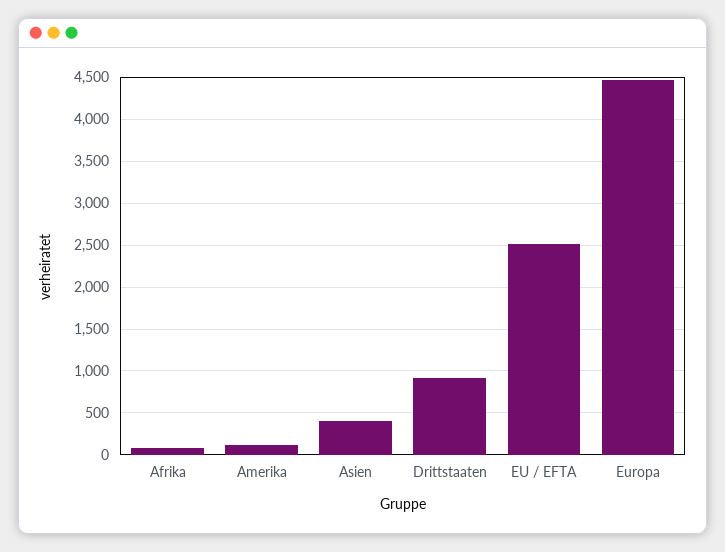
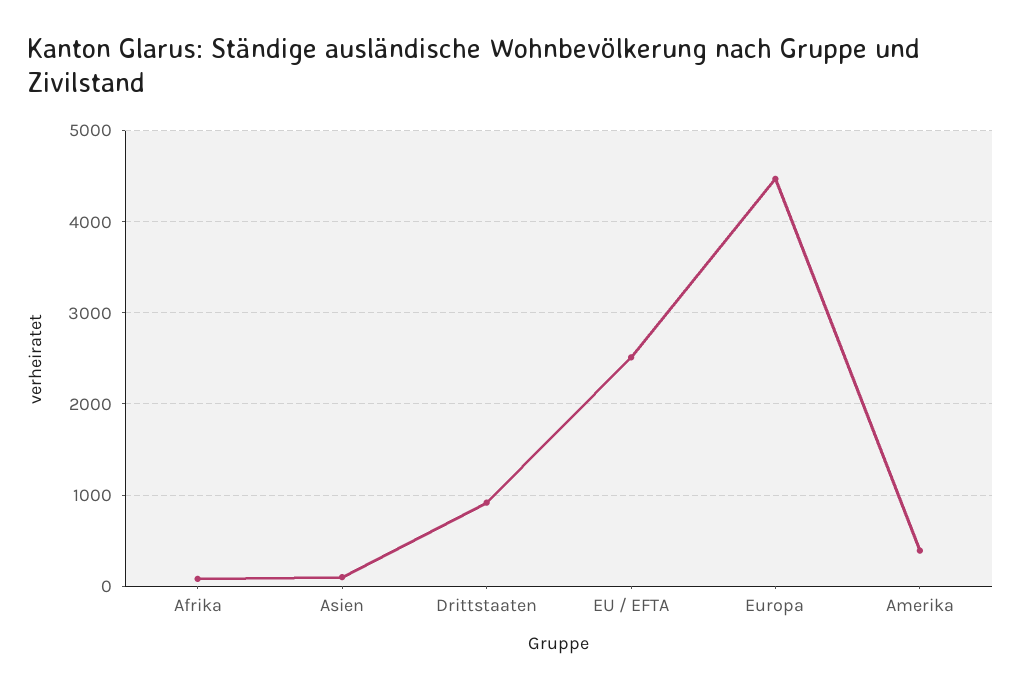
  {
    "Afrika": 100,
-   "Amerika": 100,
+   "Amerika": 400,
-   "Asien": 400,
+   "Asien": 100,
    "Drittstaaten": 900,
    "EU / EFTA": 2500,
    "Europa": 4500
  }

